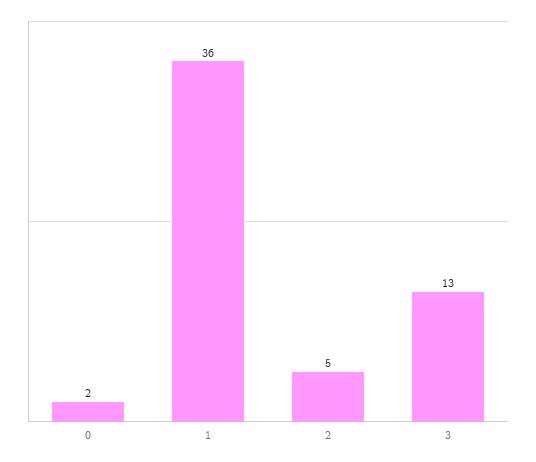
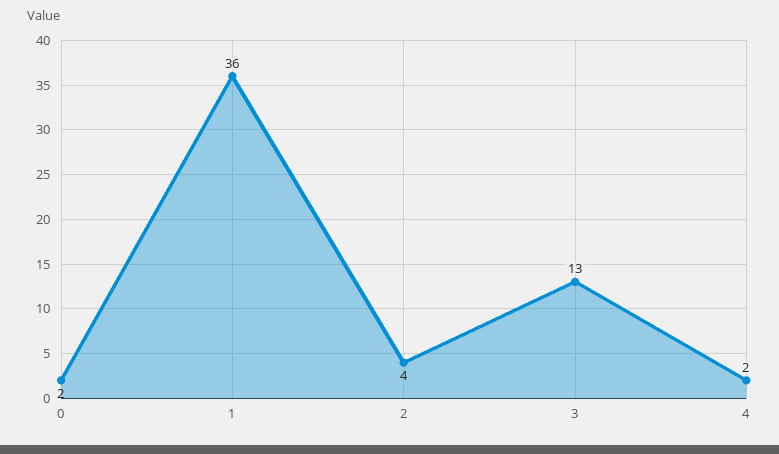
  {
    "0": 2,
    "1": 36,
-   "2": 5,
+   "2": 4,
-   "3": 13
+   "3": 13,
+   "4": 2
  }

